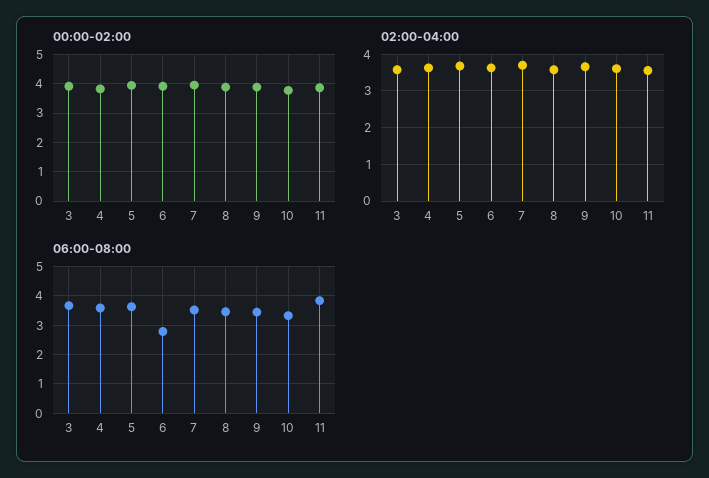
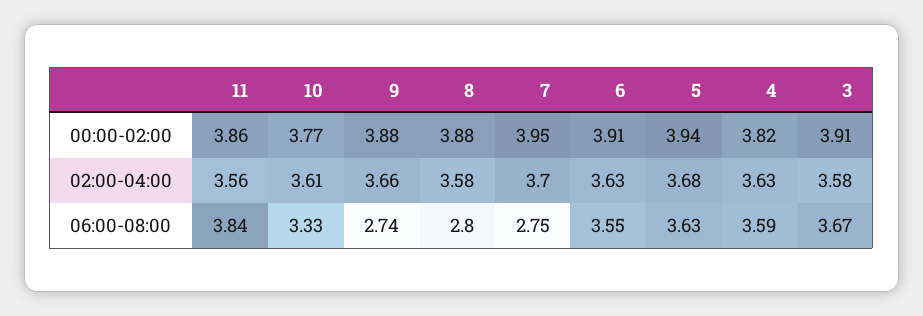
  {
    "00:00-02:00": {
      "3": 3.91,
      "4": 3.82,
      "5": 3.94,
      "6": 3.91,
      "7": 3.95,
      "8": 3.88,
      "9": 3.88,
      "10": 3.77,
      "11": 3.86
    },
    "02:00-04:00": {
      "3": 3.58,
      "4": 3.63,
      "5": 3.68,
      "6": 3.63,
      "7": 3.7,
      "8": 3.58,
      "9": 3.66,
      "10": 3.61,
      "11": 3.56
    },
    "06:00-08:00": {
      "3": 3.67,
      "4": 3.59,
      "5": 3.63,
-     "6": 2.75,
+     "6": 3.55,
-     "7": 3.5,
+     "7": 2.75,
-     "8": 3.5,
+     "8": 2.8,
-     "9": 3.5,
+     "9": 2.74,
      "10": 3.33,
      "11": 3.84
    }
  }

